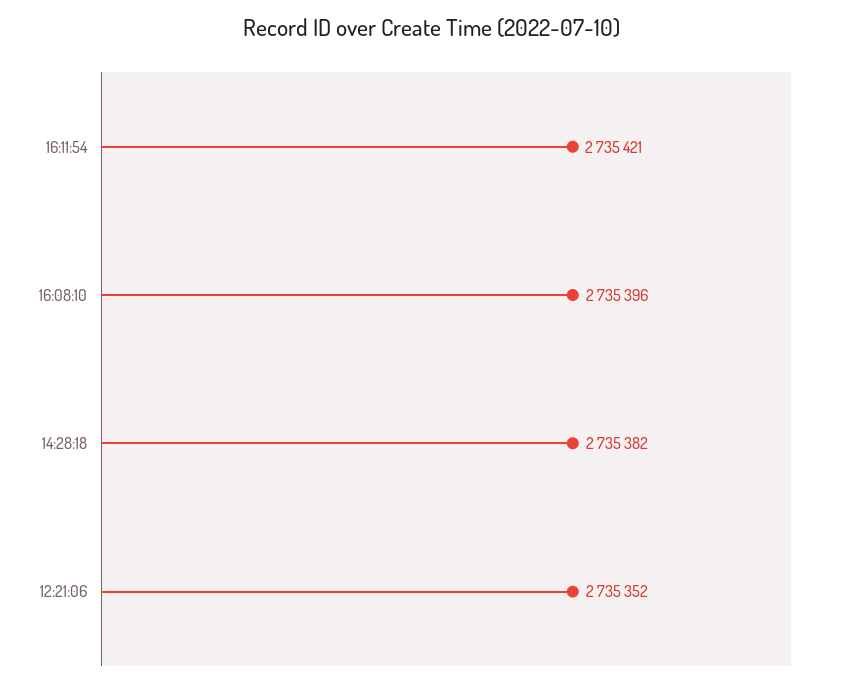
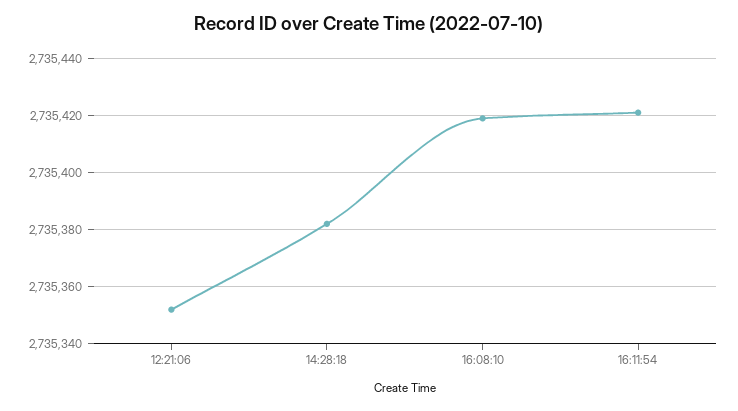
  {
    "16:11:54": 2735421,
-   "16:08:10": 2735396,
+   "16:08:10": 2735420,
    "14:28:18": 2735382,
    "12:21:06": 2735352
  }

